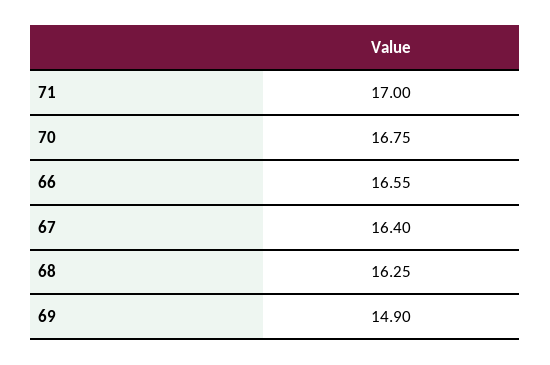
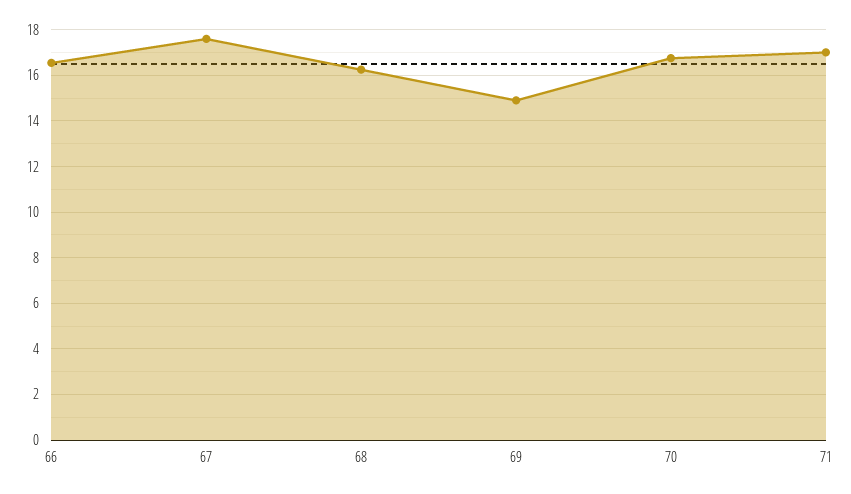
  {
    "71": 17,
    "70": 16.75,
    "66": 16.55,
-   "67": 16.4,
+   "67": 17.5,
    "68": 16.25,
    "69": 14.9
  }

